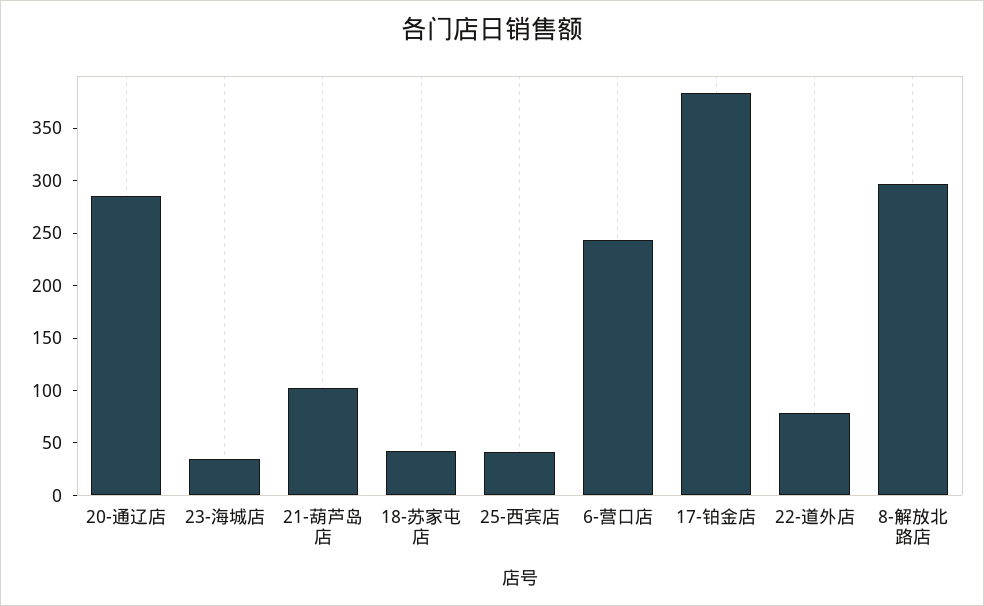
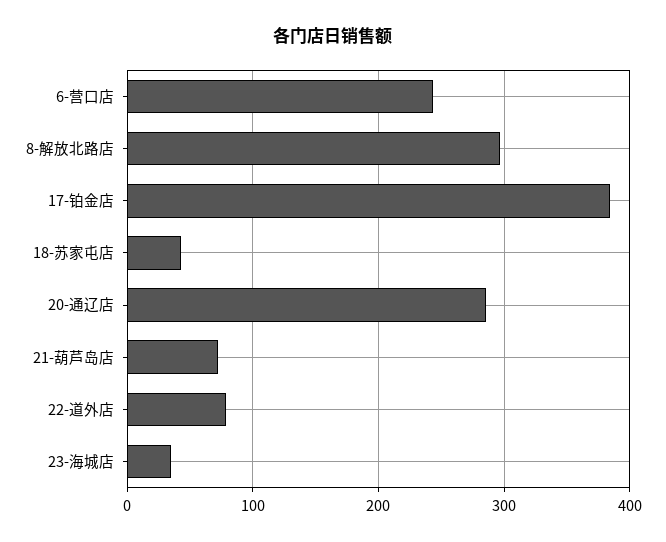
  {
    "20-通辽店": 290,
    "23-海城店": 30,
-   "21-葫芦岛店": 100,
+   "21-葫芦岛店": 70,
    "18-苏家屯店": 40,
-   "25-西宾店": 40,
    "6-营口店": 240,
    "17-铂金店": 380,
    "22-道外店": 80,
    "8-解放北路店": 300
  }

